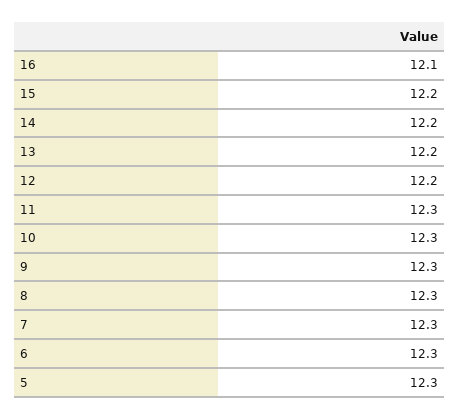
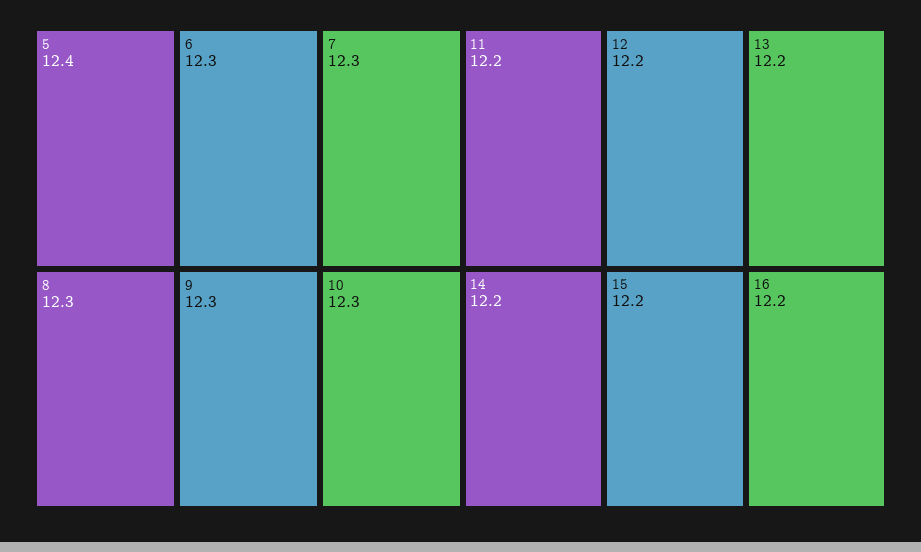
  {
-   "16": 12.1,
+   "16": 12.2,
    "15": 12.2,
    "14": 12.2,
    "13": 12.2,
    "12": 12.2,
-   "11": 12.3,
+   "11": 12.2,
    "10": 12.3,
    "9": 12.3,
    "8": 12.3,
    "7": 12.3,
    "6": 12.3,
-   "5": 12.3
+   "5": 12.4
  }

